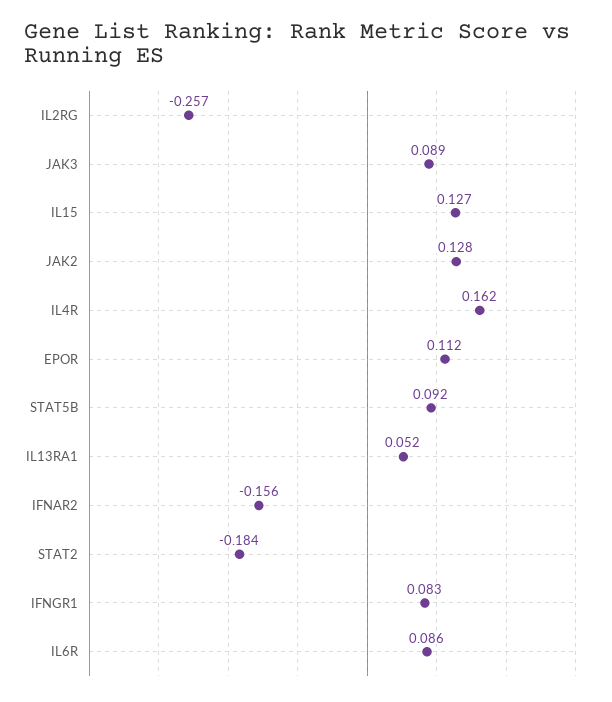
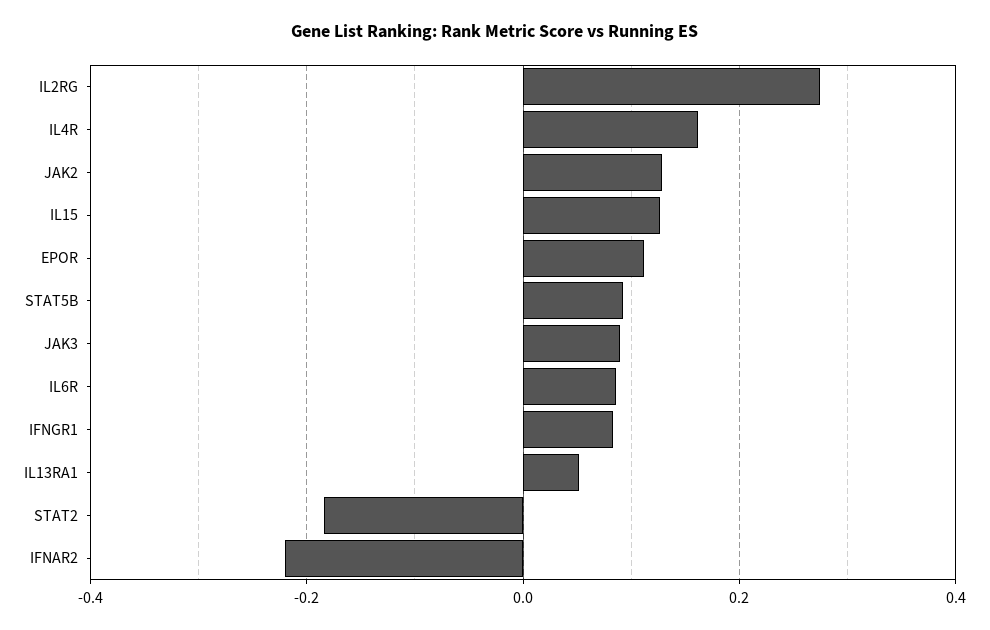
  {
-   "IL2RG": -0.257,
+   "IL2RG": 0.28,
    "JAK3": 0.089,
    "IL15": 0.127,
    "JAK2": 0.128,
    "IL4R": 0.162,
    "EPOR": 0.112,
    "STAT5B": 0.092,
    "IL13RA1": 0.052,
-   "IFNAR2": -0.156,
+   "IFNAR2": -0.22,
    "STAT2": -0.184,
    "IFNGR1": 0.083,
    "IL6R": 0.086
  }

